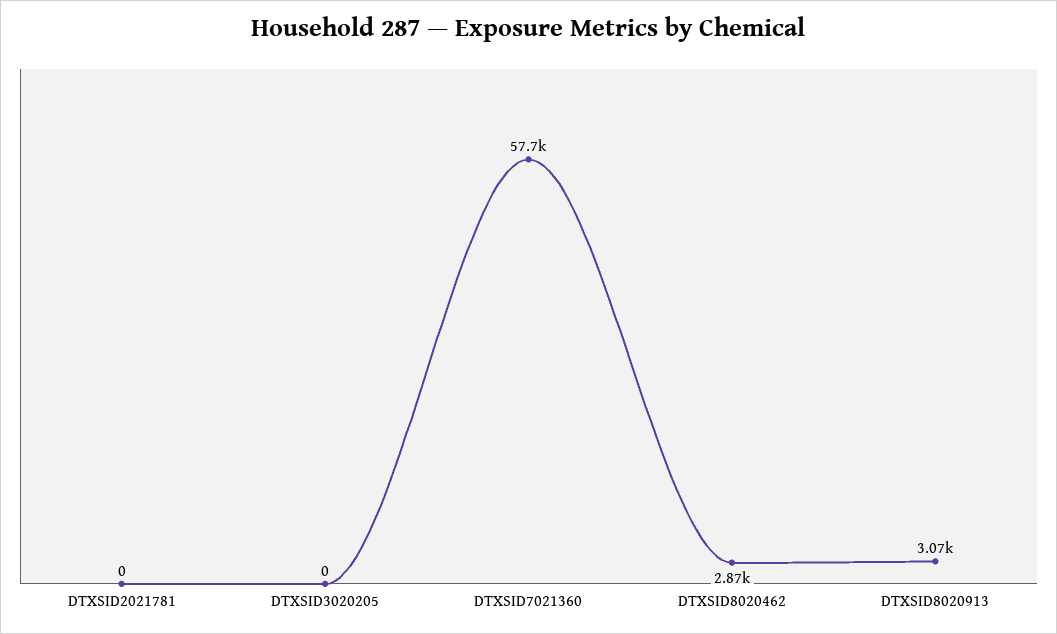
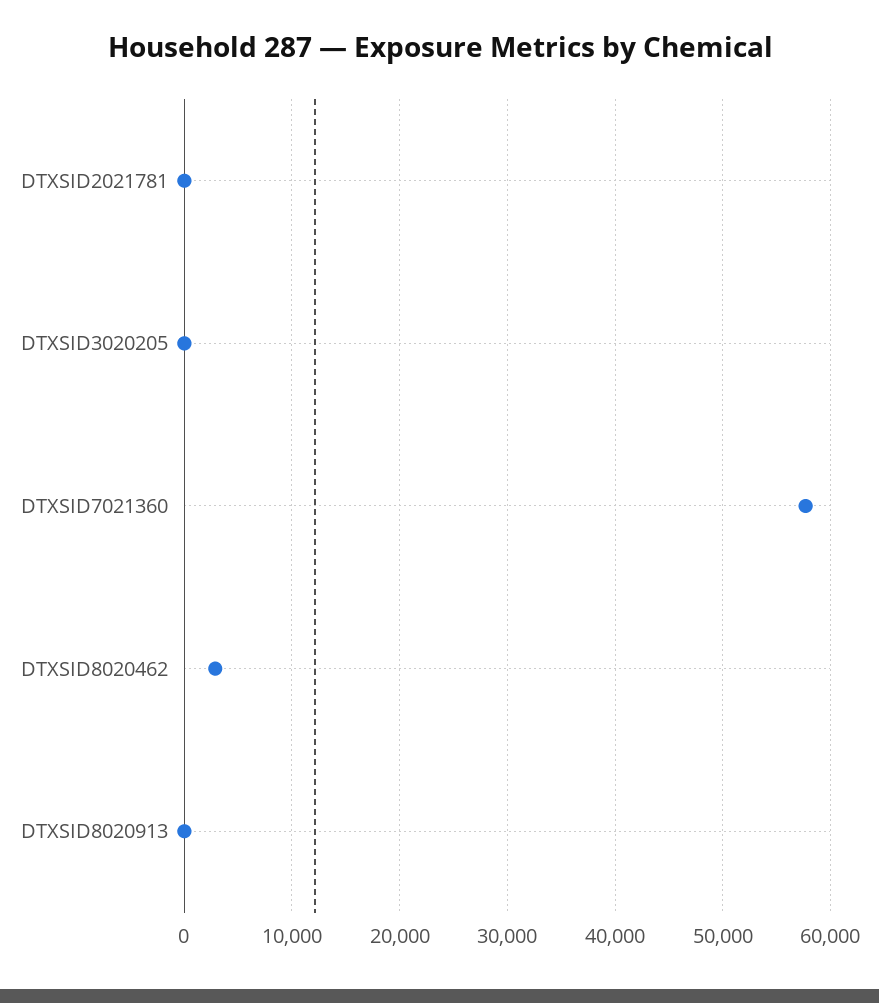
  {
    "DTXSID2021781": 0,
    "DTXSID3020205": 0,
    "DTXSID7021360": 57700,
    "DTXSID8020462": 2870,
-   "DTXSID8020913": 3070
+   "DTXSID8020913": 0
  }

